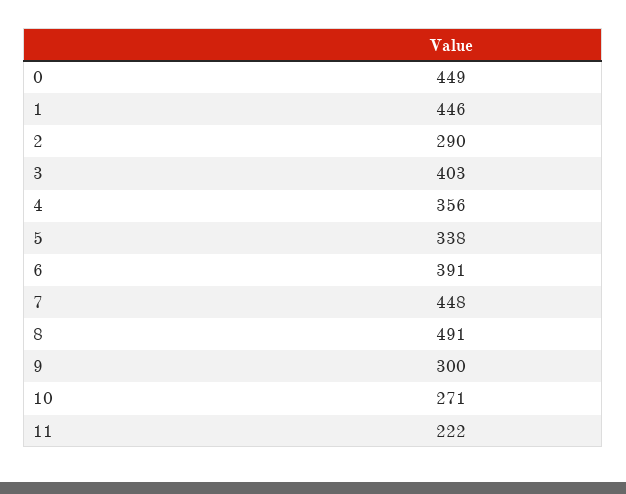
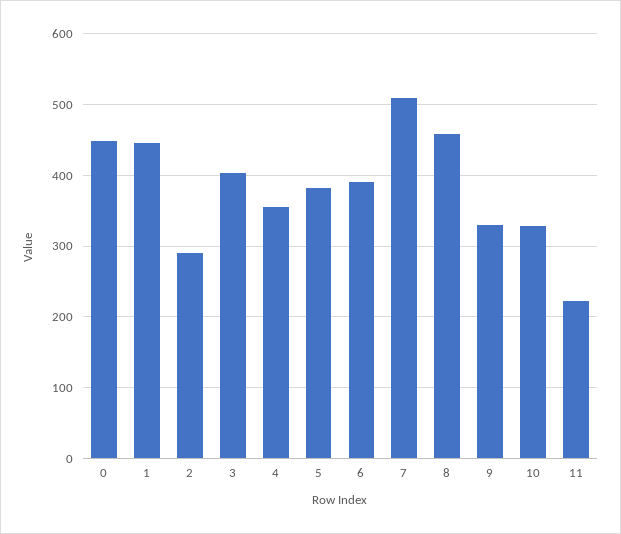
  {
    "0": 449,
    "1": 446,
    "2": 290,
    "3": 403,
    "4": 356,
-   "5": 338,
+   "5": 380,
    "6": 391,
-   "7": 448,
+   "7": 510,
-   "8": 491,
+   "8": 460,
-   "9": 300,
+   "9": 330,
-   "10": 271,
+   "10": 330,
    "11": 222
  }

